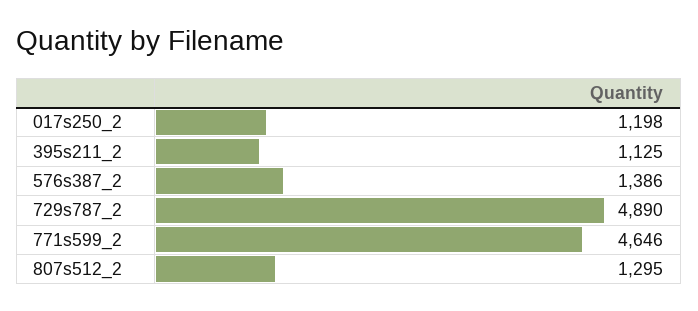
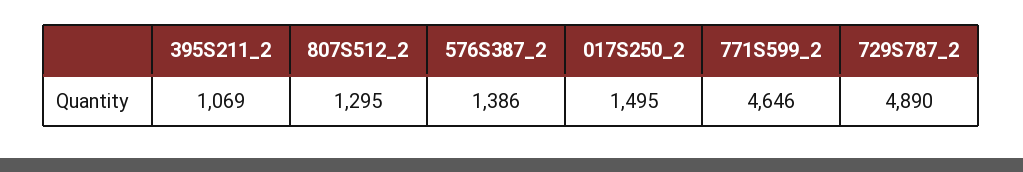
  {
-   "017s250_2": 1198,
+   "017s250_2": 1495,
-   "395s211_2": 1125,
+   "395s211_2": 1069,
    "576s387_2": 1386,
    "729s787_2": 4890,
    "771s599_2": 4646,
    "807s512_2": 1295
  }

